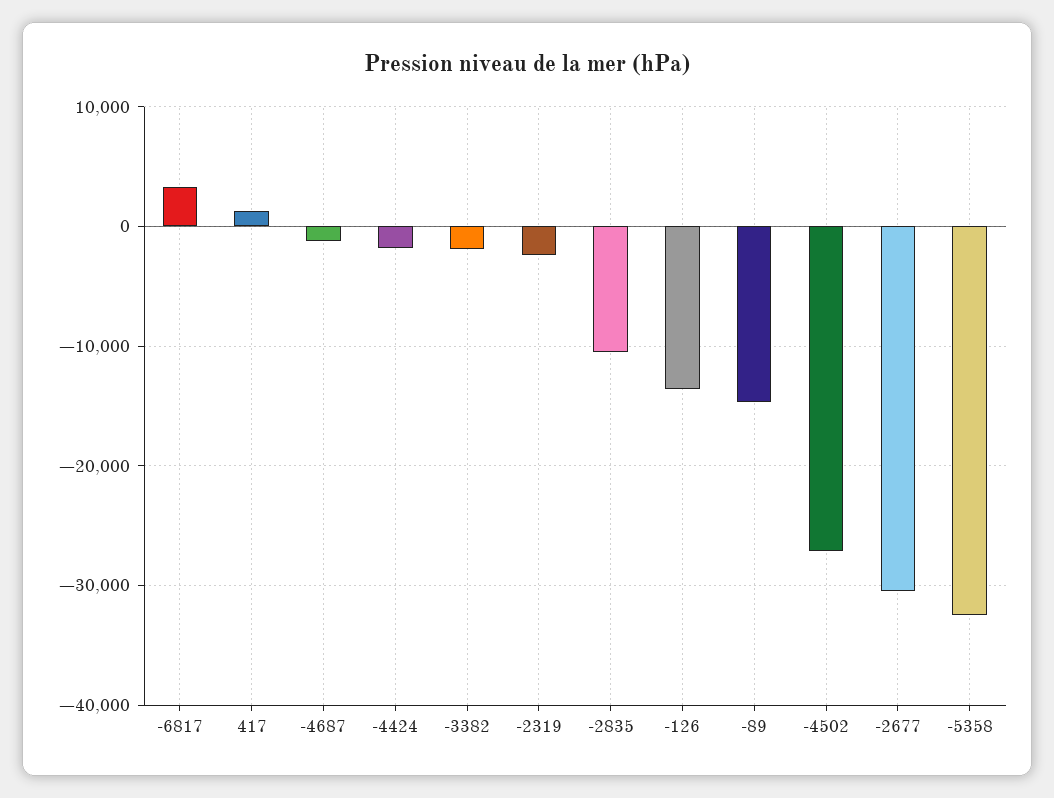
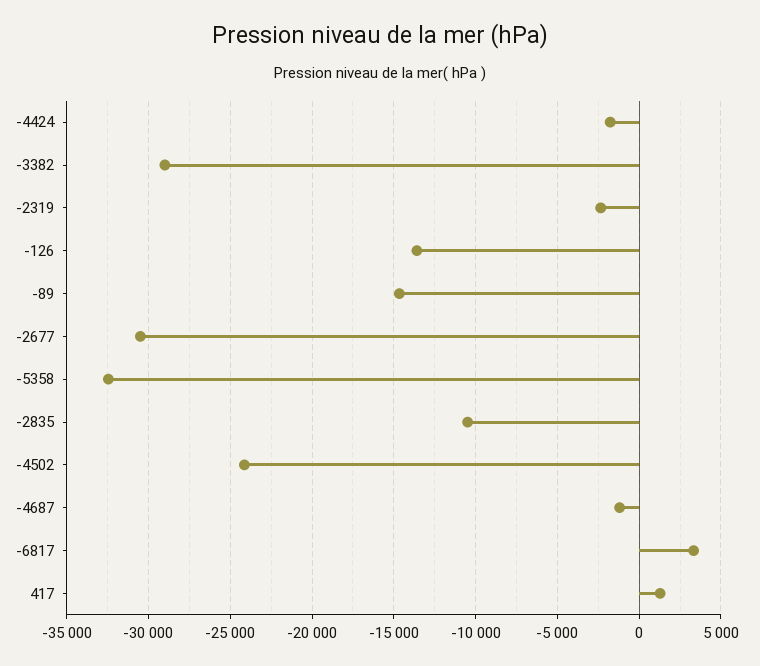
  {
    "-6817": 3500,
    "417": 1500,
    "-4687": -1000,
    "-4424": -2000,
-   "-3382": -2000,
+   "-3382": -29000,
    "-2319": -2500,
    "-2835": -10500,
    "-126": -13500,
    "-89": -14500,
-   "-4502": -27000,
+   "-4502": -24000,
    "-2677": -30500,
    "-5358": -32500
  }

